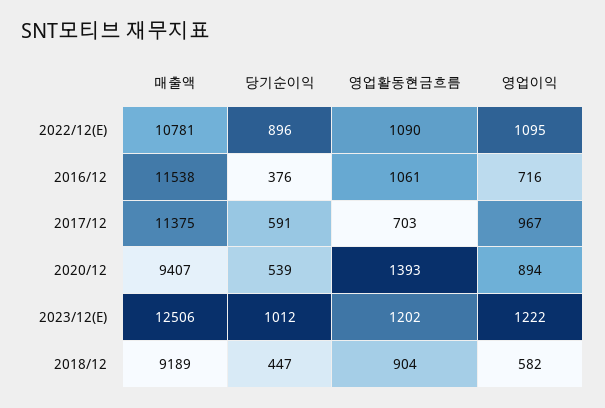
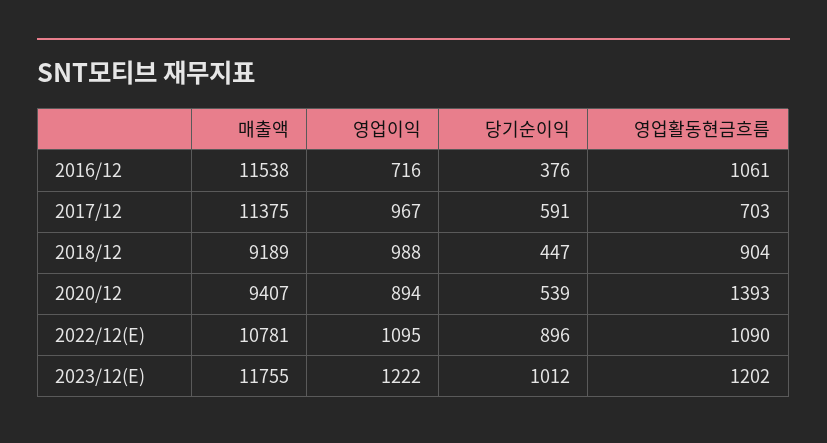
  {
    "매출액": {
      "2022/12(E)": 10781,
      "2016/12": 11538,
      "2017/12": 11375,
      "2020/12": 9407,
-     "2023/12(E)": 12506,
+     "2023/12(E)": 11755,
      "2018/12": 9189
    },
    "당기순이익": {
      "2022/12(E)": 896,
      "2016/12": 376,
      "2017/12": 591,
      "2020/12": 539,
      "2023/12(E)": 1012,
      "2018/12": 447
    },
    "영업활동현금흐름": {
      "2022/12(E)": 1090,
      "2016/12": 1061,
      "2017/12": 703,
      "2020/12": 1393,
      "2023/12(E)": 1202,
      "2018/12": 904
    },
    "영업이익": {
      "2022/12(E)": 1095,
      "2016/12": 716,
      "2017/12": 967,
      "2020/12": 894,
      "2023/12(E)": 1222,
-     "2018/12": 582
+     "2018/12": 988
    }
  }

